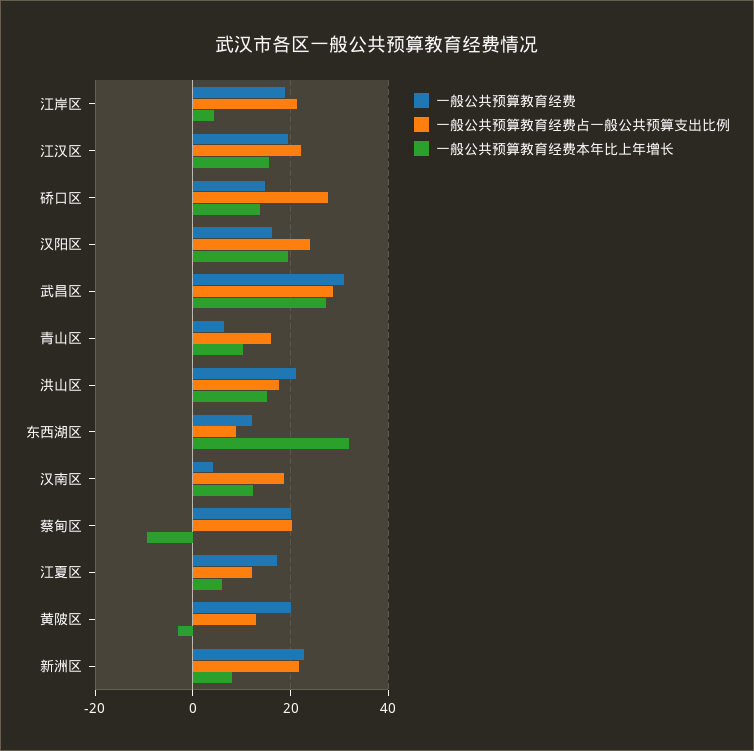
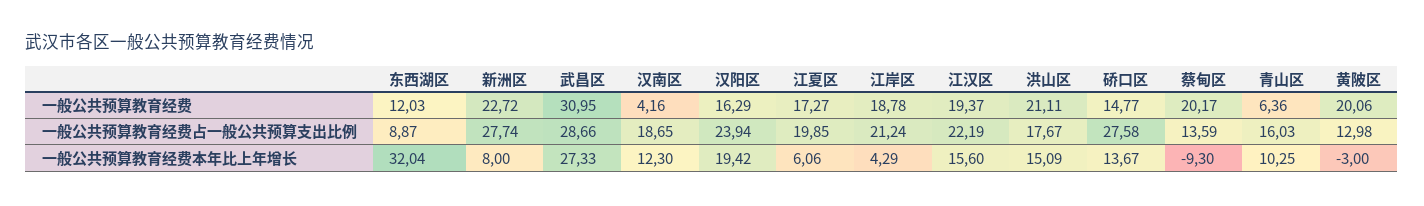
  {
    "一般公共预算教育经费": {
      "江岸区": 18.78,
      "江汉区": 19.37,
      "硚口区": 14.77,
      "汉阳区": 16.29,
      "武昌区": 30.95,
      "青山区": 6.36,
      "洪山区": 21.11,
      "东西湖区": 12.03,
      "汉南区": 4.16,
      "蔡甸区": 20.17,
      "江夏区": 17.27,
      "黄陂区": 20.06,
      "新洲区": 22.72
    },
    "一般公共预算教育经费占一般公共预算支出比例": {
      "江岸区": 21.24,
      "江汉区": 22.19,
      "硚口区": 27.58,
      "汉阳区": 23.94,
      "武昌区": 28.66,
      "青山区": 16.03,
      "洪山区": 17.67,
      "东西湖区": 8.87,
      "汉南区": 18.65,
-     "蔡甸区": 20,
+     "蔡甸区": 13.59,
-     "江夏区": 12,
+     "江夏区": 19.85,
      "黄陂区": 12.98,
-     "新洲区": 22
+     "新洲区": 27.74
    },
    "一般公共预算教育经费本年比上年增长": {
      "江岸区": 4.29,
      "江汉区": 15.6,
      "硚口区": 13.67,
      "汉阳区": 19.42,
      "武昌区": 27.33,
      "青山区": 10.25,
      "洪山区": 15.09,
      "东西湖区": 32.04,
      "汉南区": 12.3,
      "蔡甸区": -9.3,
      "江夏区": 6.06,
      "黄陂区": -3,
      "新洲区": 8
    }
  }

